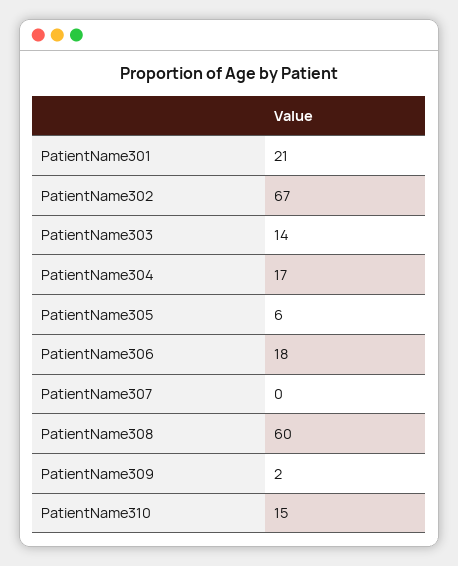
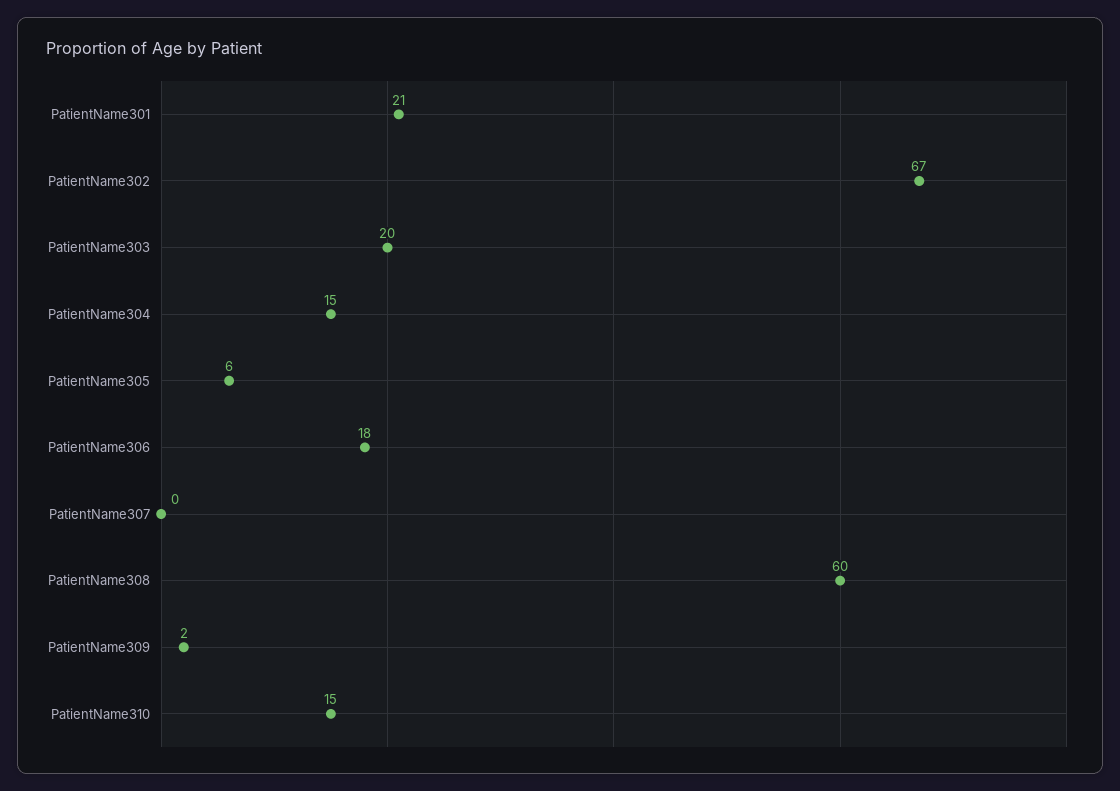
  {
    "PatientName301": 21,
    "PatientName302": 67,
-   "PatientName303": 14,
+   "PatientName303": 20,
-   "PatientName304": 17,
+   "PatientName304": 15,
    "PatientName305": 6,
    "PatientName306": 18,
    "PatientName307": 0,
    "PatientName308": 60,
    "PatientName309": 2,
    "PatientName310": 15
  }

